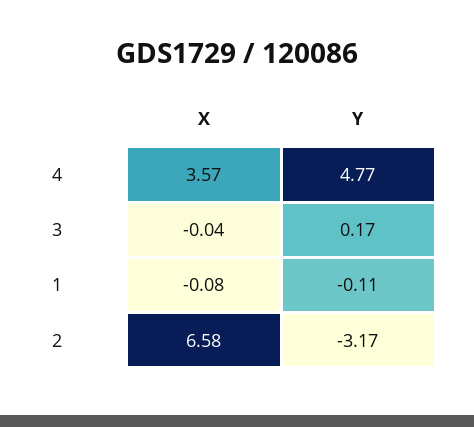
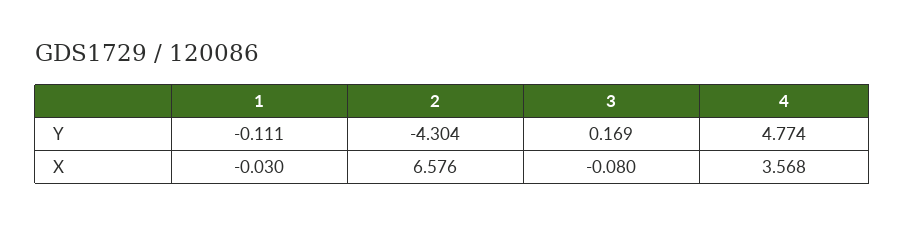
  {
    "X": {
      "4": 3.568,
-     "3": -0.04,
+     "3": -0.08,
-     "1": -0.08,
+     "1": -0.03,
      "2": 6.576
    },
    "Y": {
      "4": 4.774,
      "3": 0.169,
      "1": -0.111,
-     "2": -3.17
+     "2": -4.304
    }
  }

